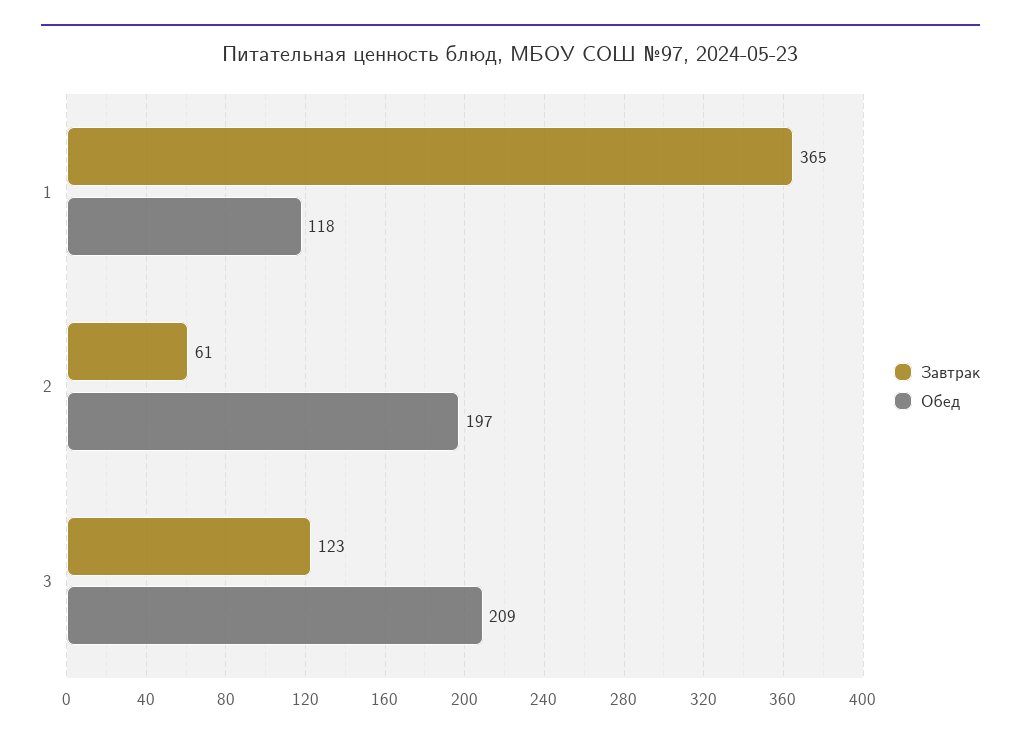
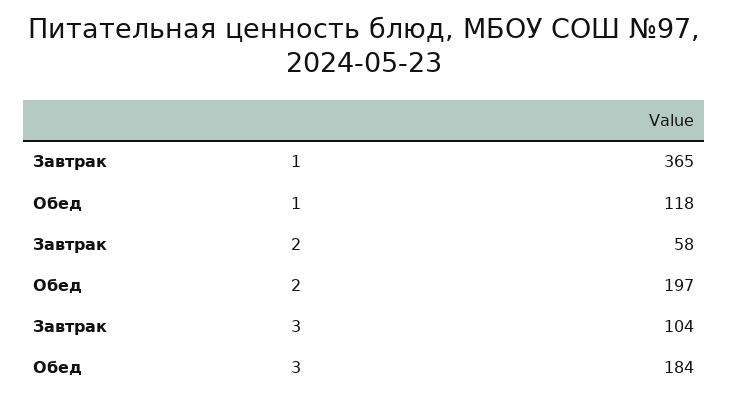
  {
    "Завтрак": {
      "1": 365,
-     "2": 61,
+     "2": 58,
-     "3": 123
+     "3": 104
    },
    "Обед": {
      "1": 118,
      "2": 197,
-     "3": 209
+     "3": 184
    }
  }

